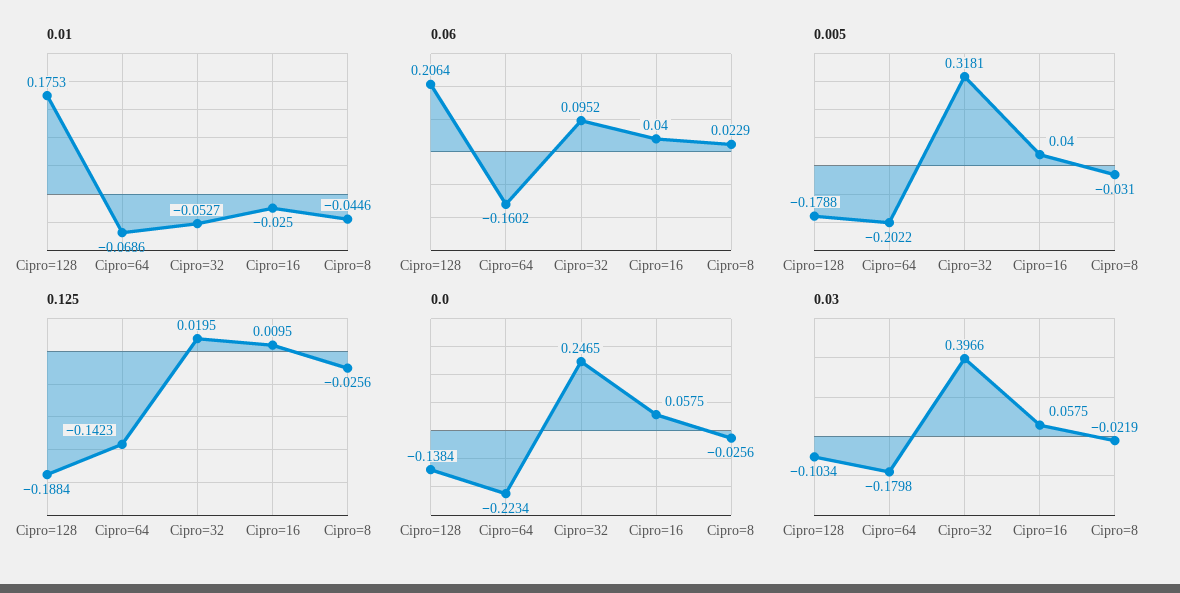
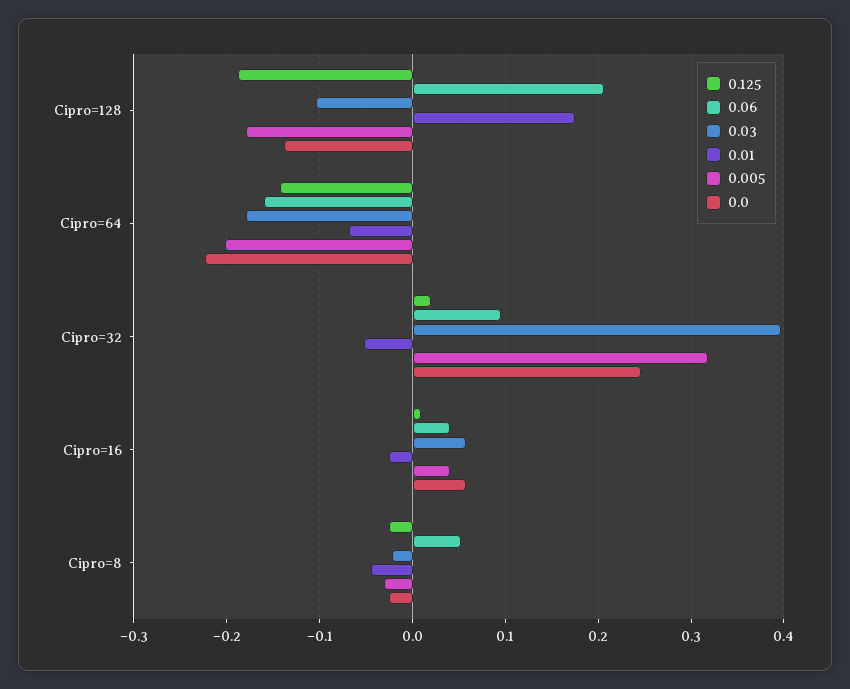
  {
    "0.01": {
      "Cipro=128": 0.1753,
      "Cipro=64": -0.0686,
      "Cipro=32": -0.0527,
      "Cipro=16": -0.025,
      "Cipro=8": -0.0446
    },
    "0.06": {
      "Cipro=128": 0.2064,
      "Cipro=64": -0.1602,
      "Cipro=32": 0.0952,
      "Cipro=16": 0.04,
-     "Cipro=8": 0.0229
+     "Cipro=8": 0.05
    },
    "0.005": {
      "Cipro=128": -0.1788,
      "Cipro=64": -0.2022,
      "Cipro=32": 0.3181,
      "Cipro=16": 0.04,
      "Cipro=8": -0.031
    },
    "0.125": {
      "Cipro=128": -0.1884,
      "Cipro=64": -0.1423,
      "Cipro=32": 0.0195,
      "Cipro=16": 0.0095,
      "Cipro=8": -0.0256
    },
    "0.0": {
      "Cipro=128": -0.1384,
      "Cipro=64": -0.2234,
      "Cipro=32": 0.2465,
      "Cipro=16": 0.0575,
      "Cipro=8": -0.0256
    },
    "0.03": {
      "Cipro=128": -0.1034,
      "Cipro=64": -0.1798,
      "Cipro=32": 0.3966,
      "Cipro=16": 0.0575,
      "Cipro=8": -0.0219
    }
  }

